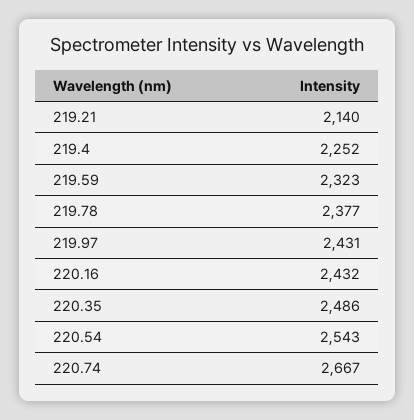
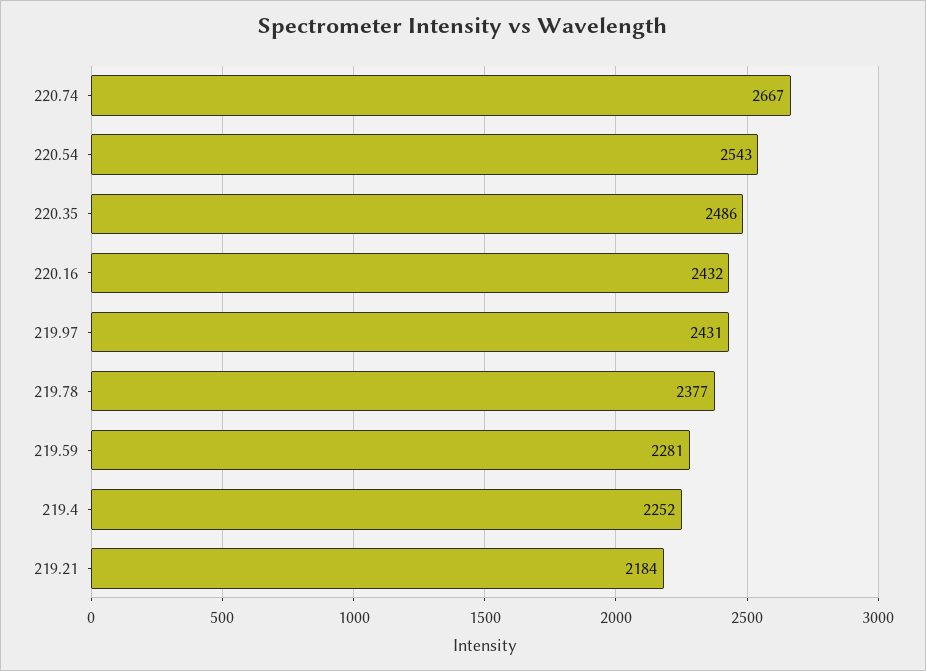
  {
-   "219.21": 2140,
+   "219.21": 2184,
    "219.4": 2252,
-   "219.59": 2323,
+   "219.59": 2281,
    "219.78": 2377,
    "219.97": 2431,
    "220.16": 2432,
    "220.35": 2486,
    "220.54": 2543,
    "220.74": 2667
  }

